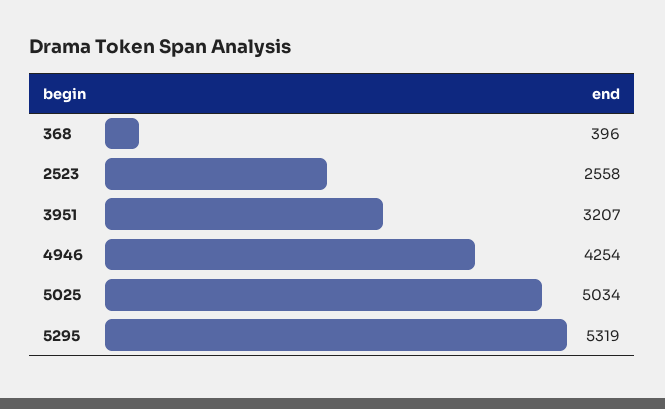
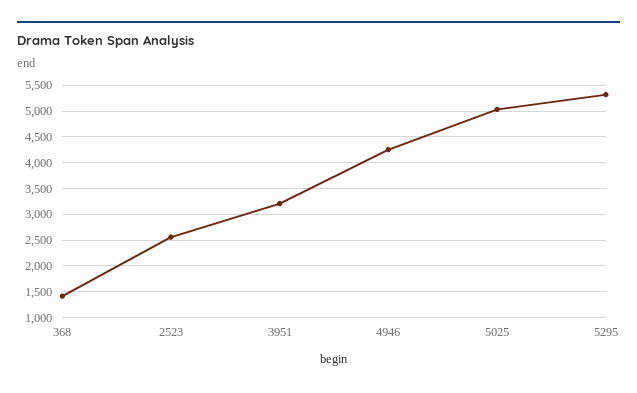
  {
-   "368": 396,
+   "368": 1500,
    "2523": 2558,
    "3951": 3207,
    "4946": 4254,
    "5025": 5034,
    "5295": 5319
  }

